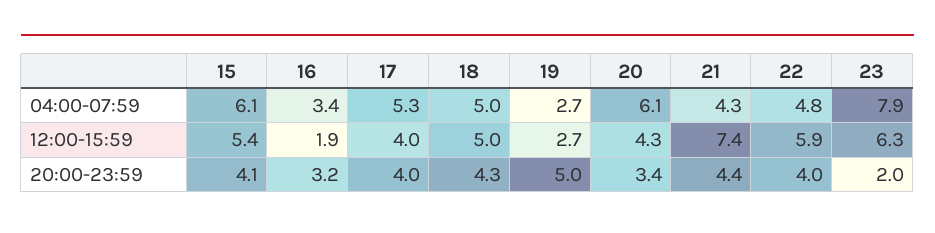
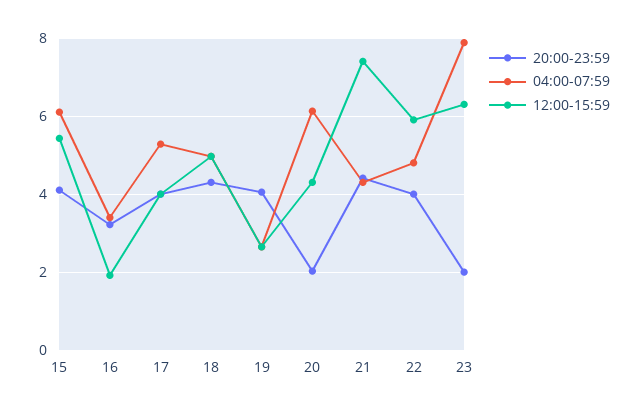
  {
    "04:00-07:59": {
      "15": 6.1,
      "16": 3.4,
      "17": 5.3,
      "18": 5,
      "19": 2.7,
      "20": 6.1,
      "21": 4.3,
      "22": 4.8,
      "23": 7.9
    },
    "12:00-15:59": {
      "15": 5.4,
      "16": 1.9,
      "17": 4,
      "18": 5,
      "19": 2.7,
      "20": 4.3,
      "21": 7.4,
      "22": 5.9,
      "23": 6.3
    },
    "20:00-23:59": {
      "15": 4.1,
      "16": 3.2,
      "17": 4,
      "18": 4.3,
-     "19": 5,
+     "19": 4,
-     "20": 3.4,
+     "20": 2,
      "21": 4.4,
      "22": 4,
      "23": 2
    }
  }

